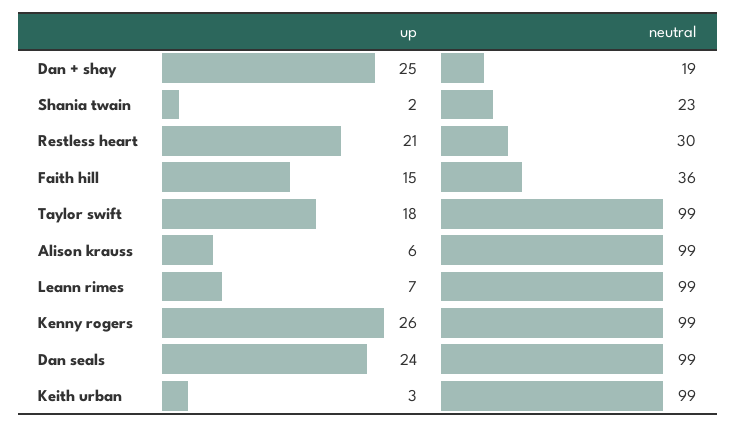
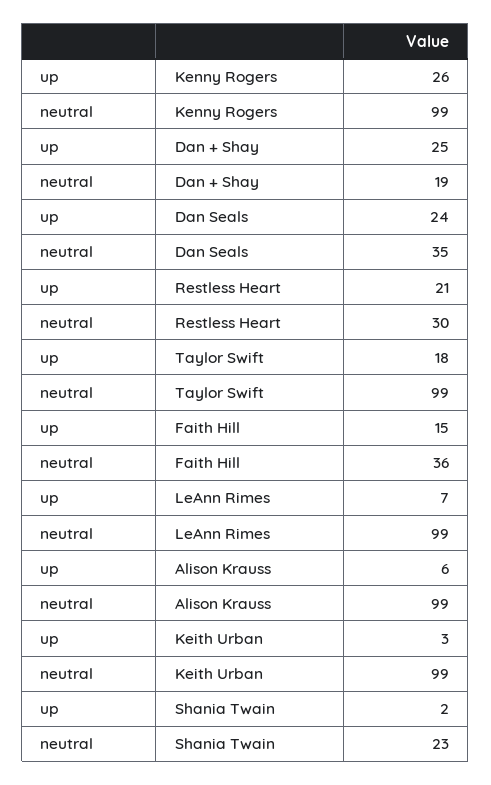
  {
    "up": {
      "Dan + shay": 25,
      "Shania twain": 2,
      "Restless heart": 21,
      "Faith hill": 15,
      "Taylor swift": 18,
      "Alison krauss": 6,
      "Leann rimes": 7,
      "Kenny rogers": 26,
      "Dan seals": 24,
      "Keith urban": 3
    },
    "neutral": {
      "Dan + shay": 19,
      "Shania twain": 23,
      "Restless heart": 30,
      "Faith hill": 36,
      "Taylor swift": 99,
      "Alison krauss": 99,
      "Leann rimes": 99,
      "Kenny rogers": 99,
-     "Dan seals": 99,
+     "Dan seals": 35,
      "Keith urban": 99
    }
  }

